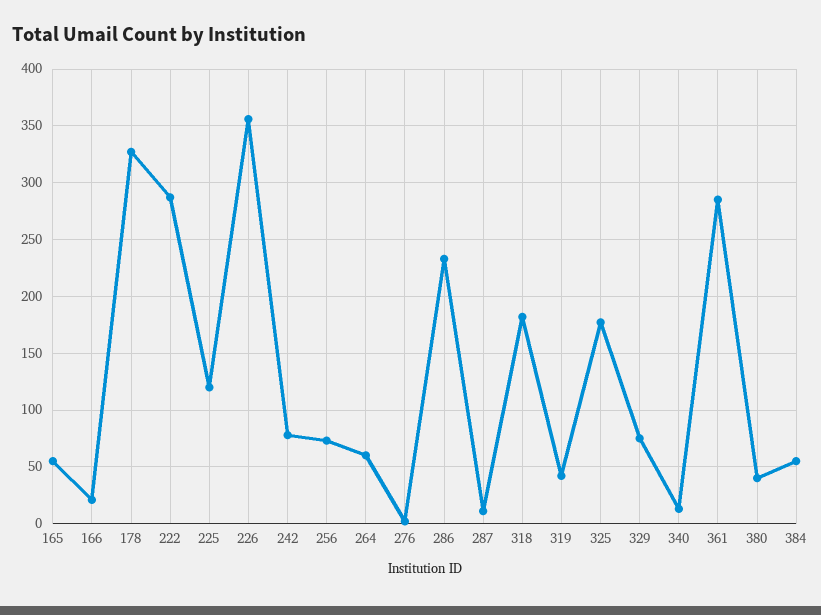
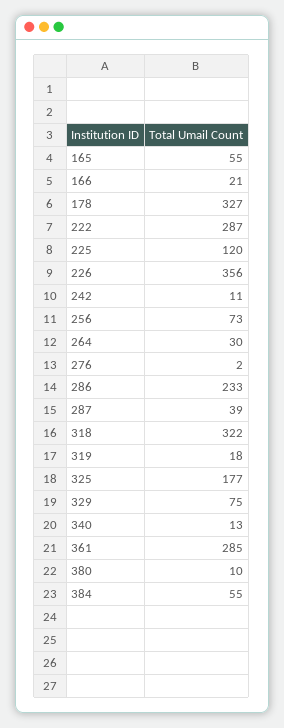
  {
    "165": 55,
    "166": 21,
    "178": 327,
    "222": 287,
    "225": 120,
    "226": 356,
-   "242": 80,
+   "242": 11,
    "256": 73,
-   "264": 60,
+   "264": 30,
    "276": 2,
    "286": 233,
-   "287": 10,
+   "287": 39,
-   "318": 180,
+   "318": 322,
-   "319": 40,
+   "319": 18,
    "325": 177,
    "329": 75,
    "340": 13,
    "361": 285,
-   "380": 40,
+   "380": 10,
    "384": 55
  }

